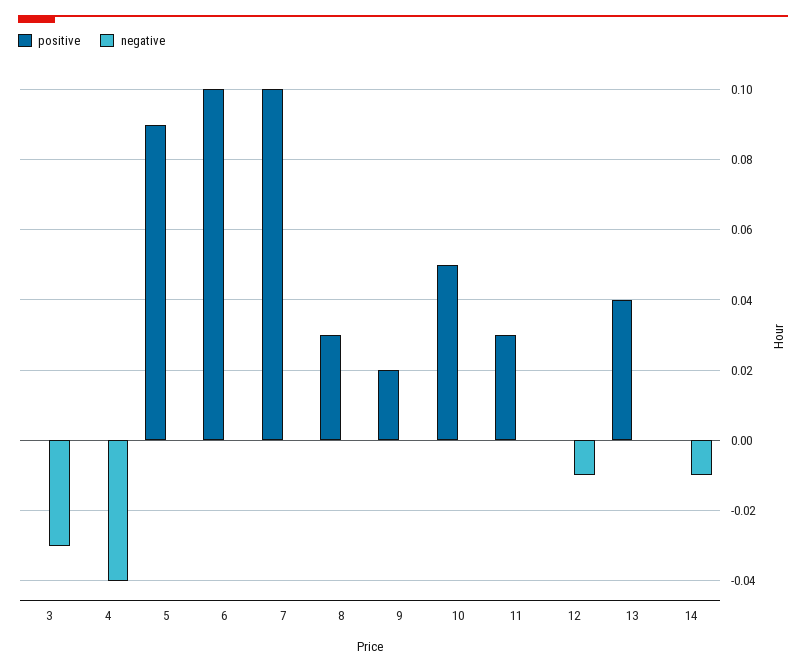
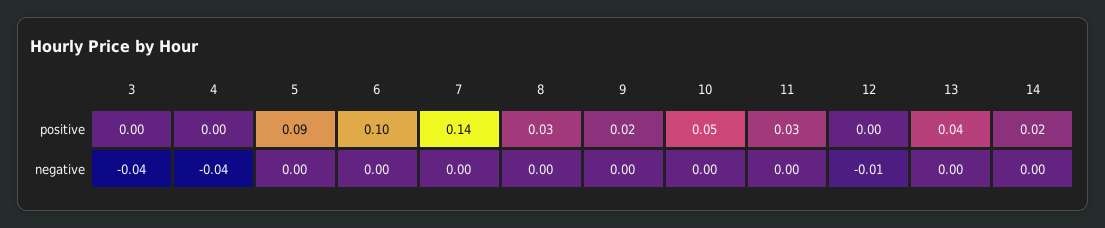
  {
    "positive": {
      "3": 0,
      "4": 0,
      "5": 0.09,
      "6": 0.1,
-     "7": 0.1,
+     "7": 0.14,
      "8": 0.03,
      "9": 0.02,
      "10": 0.05,
      "11": 0.03,
      "12": 0,
      "13": 0.04,
-     "14": 0
+     "14": 0.02
    },
    "negative": {
-     "3": -0.03,
+     "3": -0.04,
      "4": -0.04,
      "5": 0,
      "6": 0,
      "7": 0,
      "8": 0,
      "9": 0,
      "10": 0,
      "11": 0,
      "12": -0.01,
      "13": 0,
-     "14": -0.01
+     "14": 0
    }
  }

